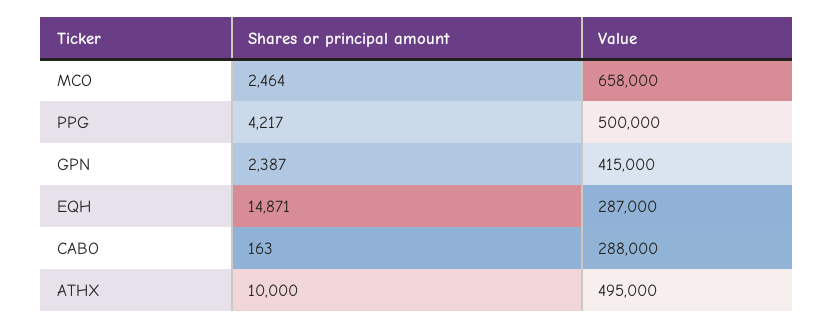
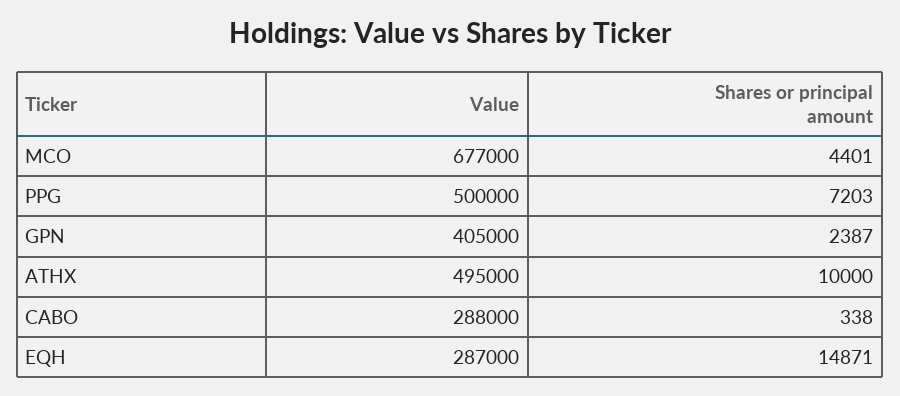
  {
    "Shares or principal amount": {
-     "MCO": 2464,
+     "MCO": 4401,
-     "PPG": 4217,
+     "PPG": 7203,
      "GPN": 2387,
      "EQH": 14871,
-     "CABO": 163,
+     "CABO": 338,
      "ATHX": 10000
    },
    "Value": {
-     "MCO": 658000,
+     "MCO": 677000,
      "PPG": 500000,
-     "GPN": 415000,
+     "GPN": 405000,
      "EQH": 287000,
      "CABO": 288000,
      "ATHX": 495000
    }
  }

